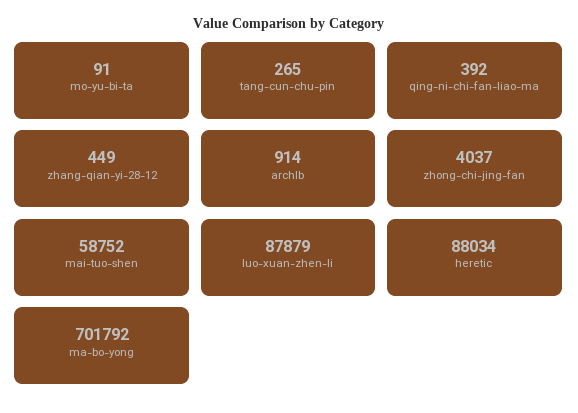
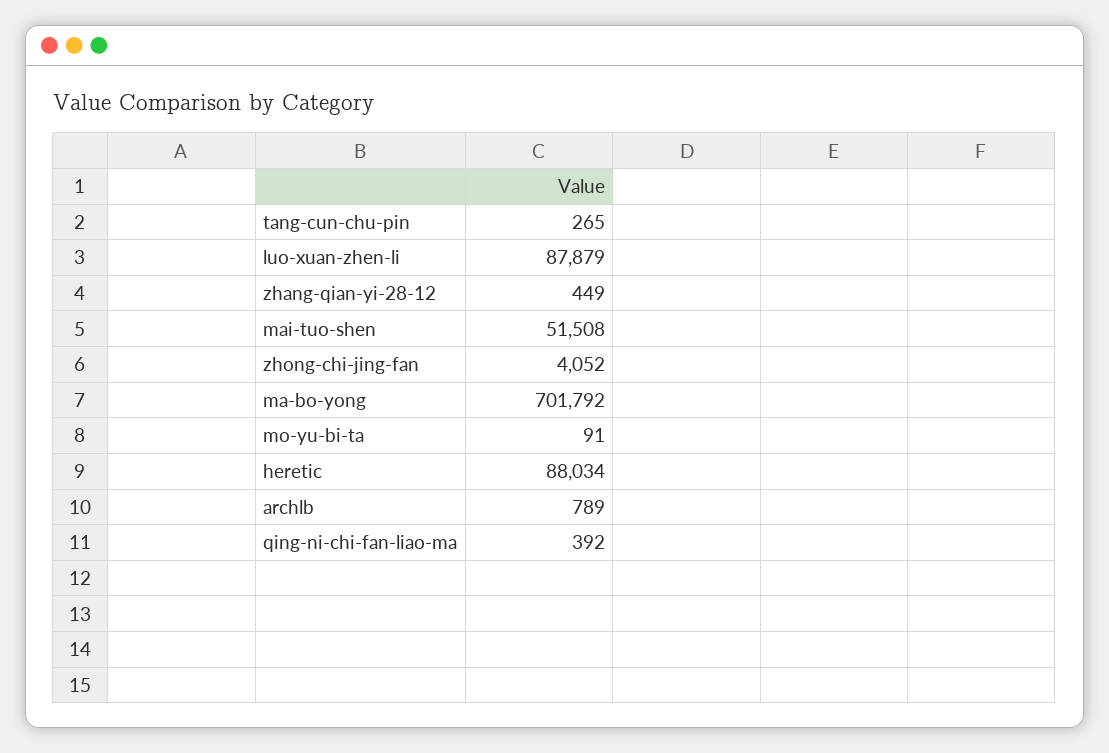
  {
    "mo-yu-bi-ta": 91,
    "tang-cun-chu-pin": 265,
    "qing-ni-chi-fan-liao-ma": 392,
    "zhang-qian-yi-28-12": 449,
-   "archlb": 914,
+   "archlb": 789,
-   "zhong-chi-jing-fan": 4037,
+   "zhong-chi-jing-fan": 4052,
-   "mai-tuo-shen": 58752,
+   "mai-tuo-shen": 51508,
    "luo-xuan-zhen-li": 87879,
    "heretic": 88034,
    "ma-bo-yong": 701792
  }

